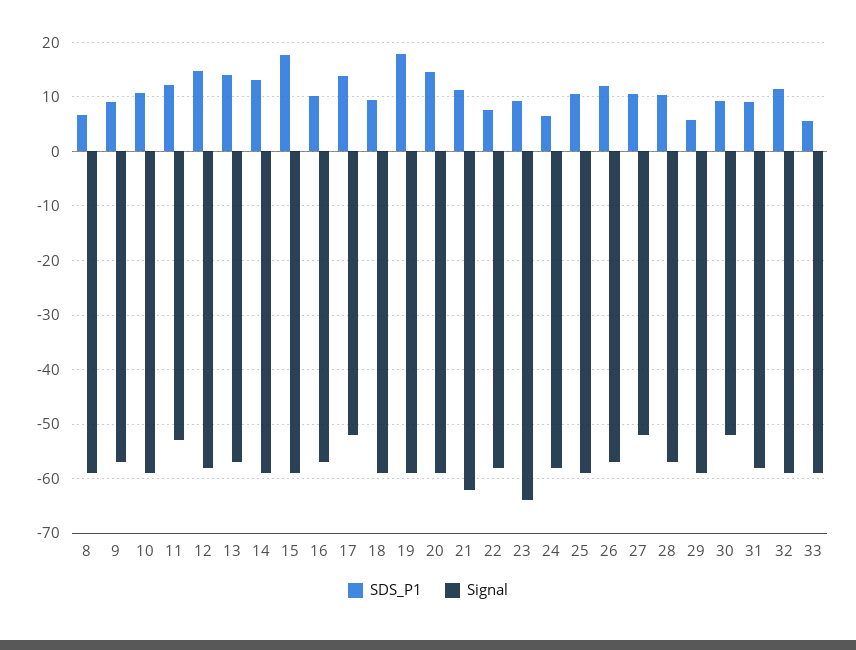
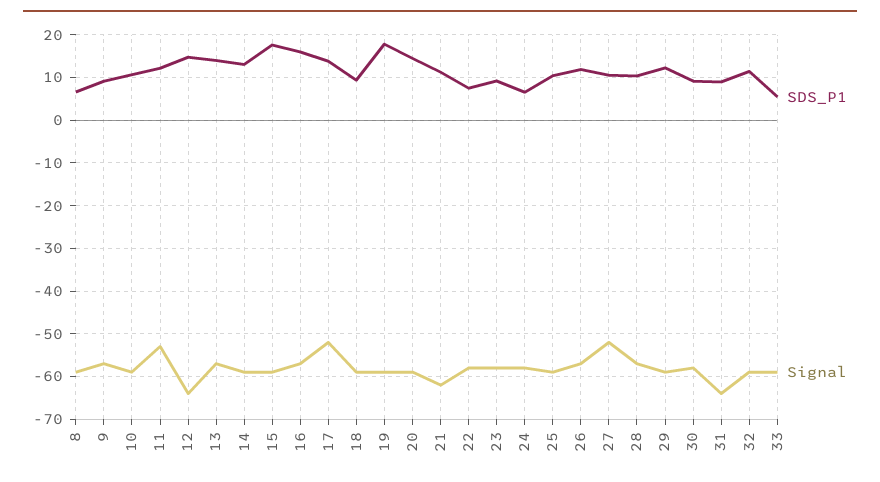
  {
    "SDS_P1": {
      "8": 6,
      "9": 10,
      "10": 10,
      "11": 12,
      "12": 14,
      "13": 14,
      "14": 14,
      "15": 18,
-     "16": 10,
+     "16": 16,
      "17": 14,
      "18": 10,
      "19": 18,
      "20": 14,
      "21": 12,
      "22": 8,
      "23": 10,
      "24": 6,
      "25": 10,
      "26": 12,
      "27": 10,
      "28": 10,
-     "29": 6,
+     "29": 12,
      "30": 10,
      "31": 10,
      "32": 12,
      "33": 6
    },
    "Signal": {
      "8": -60,
      "9": -58,
      "10": -60,
      "11": -54,
-     "12": -58,
+     "12": -64,
      "13": -58,
      "14": -60,
      "15": -60,
      "16": -58,
      "17": -52,
      "18": -60,
      "19": -60,
      "20": -60,
      "21": -62,
      "22": -58,
-     "23": -64,
+     "23": -58,
      "24": -58,
      "25": -60,
      "26": -58,
      "27": -52,
      "28": -58,
      "29": -60,
-     "30": -52,
+     "30": -58,
-     "31": -58,
+     "31": -64,
      "32": -60,
      "33": -60
    }
  }

